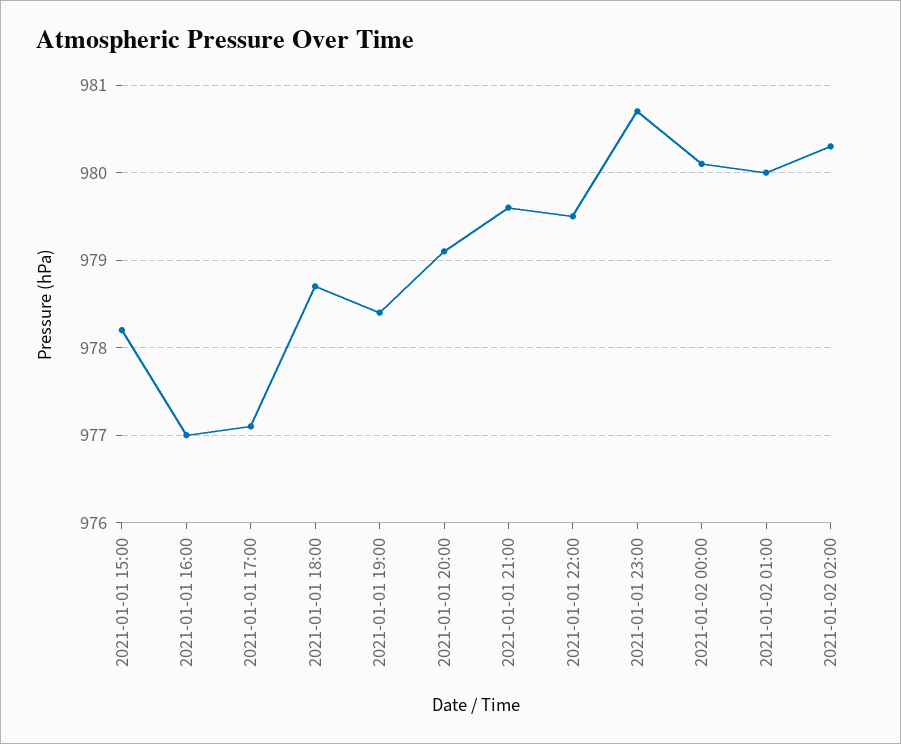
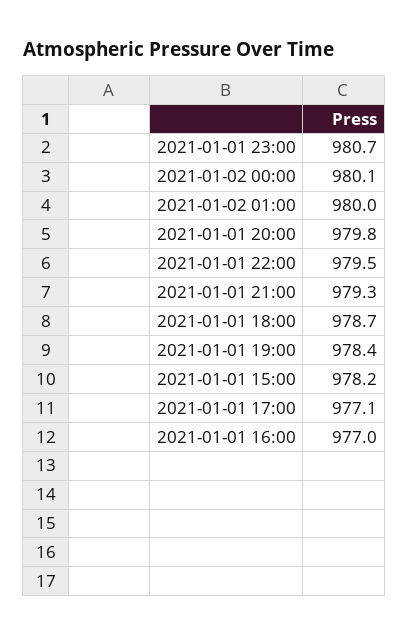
  {
    "2021-01-01 15:00": 978.2,
    "2021-01-01 16:00": 977,
    "2021-01-01 17:00": 977.1,
    "2021-01-01 18:00": 978.7,
    "2021-01-01 19:00": 978.4,
-   "2021-01-01 20:00": 979.1,
+   "2021-01-01 20:00": 979.8,
-   "2021-01-01 21:00": 979.6,
+   "2021-01-01 21:00": 979.3,
    "2021-01-01 22:00": 979.5,
    "2021-01-01 23:00": 980.7,
    "2021-01-02 00:00": 980.1,
-   "2021-01-02 01:00": 980,
+   "2021-01-02 01:00": 980
-   "2021-01-02 02:00": 980.3
  }

